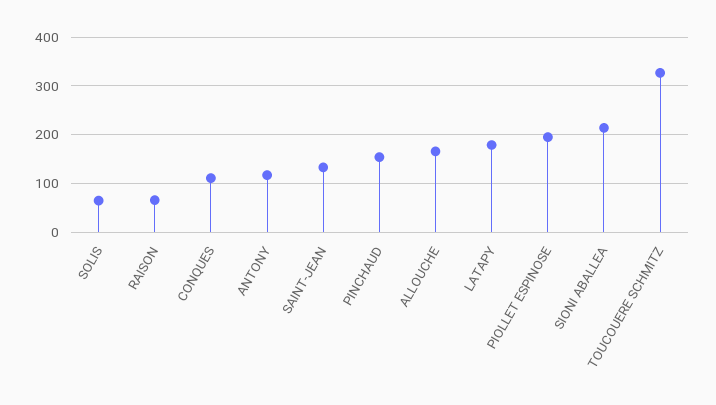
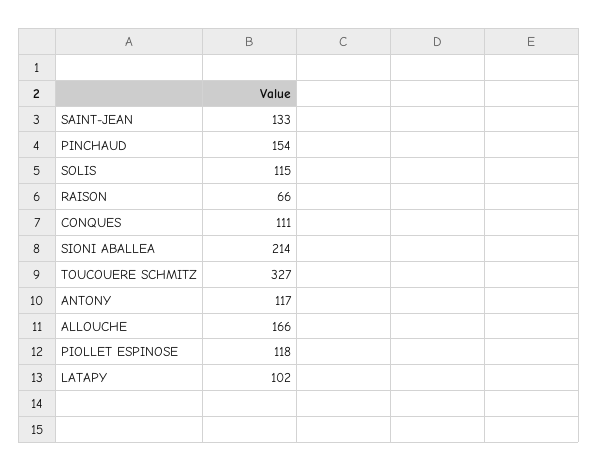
  {
-   "SOLIS": 60,
+   "SOLIS": 115,
    "RAISON": 66,
    "CONQUES": 111,
    "ANTONY": 117,
    "SAINT-JEAN": 133,
    "PINCHAUD": 154,
    "ALLOUCHE": 166,
-   "LATAPY": 180,
+   "LATAPY": 102,
-   "PIOLLET ESPINOSE": 200,
+   "PIOLLET ESPINOSE": 118,
    "SIONI ABALLEA": 214,
    "TOUCOUERE SCHMITZ": 327
  }

